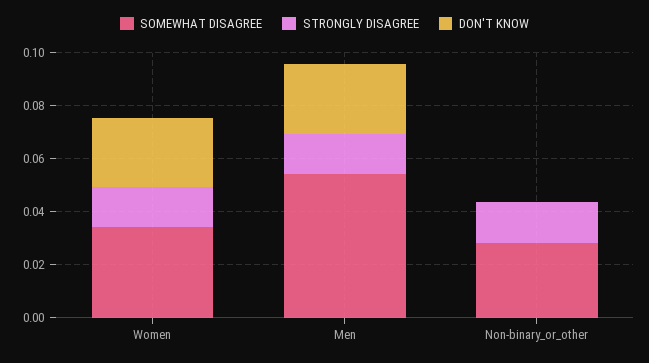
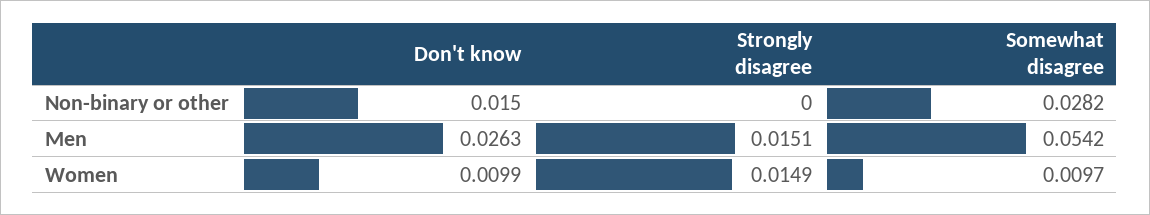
  {
    "SOMEWHAT DISAGREE": {
-     "Women": 0.035,
+     "Women": 0.0097,
      "Men": 0.0542,
      "Non-binary_or_other": 0.0282
    },
    "STRONGLY DISAGREE": {
      "Women": 0.0149,
      "Men": 0.0151,
-     "Non-binary_or_other": 0.015
+     "Non-binary_or_other": 0
    },
    "DON'T KNOW": {
-     "Women": 0.025,
+     "Women": 0.0099,
      "Men": 0.0263,
-     "Non-binary_or_other": 0
+     "Non-binary_or_other": 0.015
    }
  }

